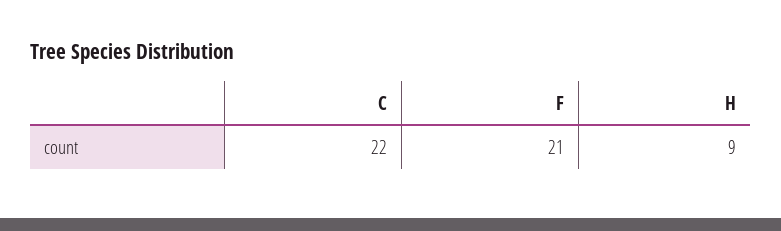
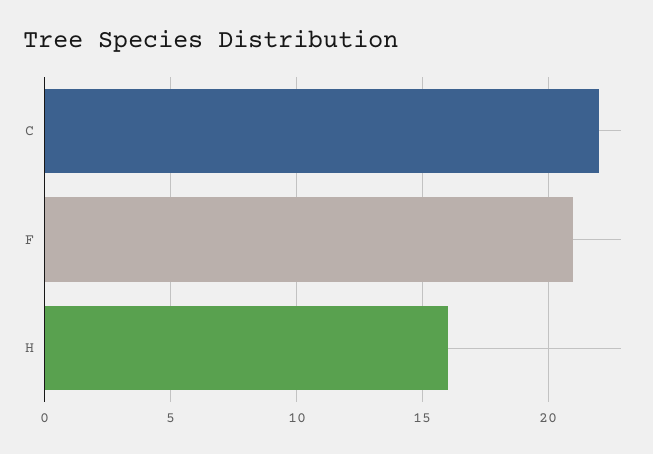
  {
    "C": 22,
    "F": 21,
-   "H": 9
+   "H": 16
  }

